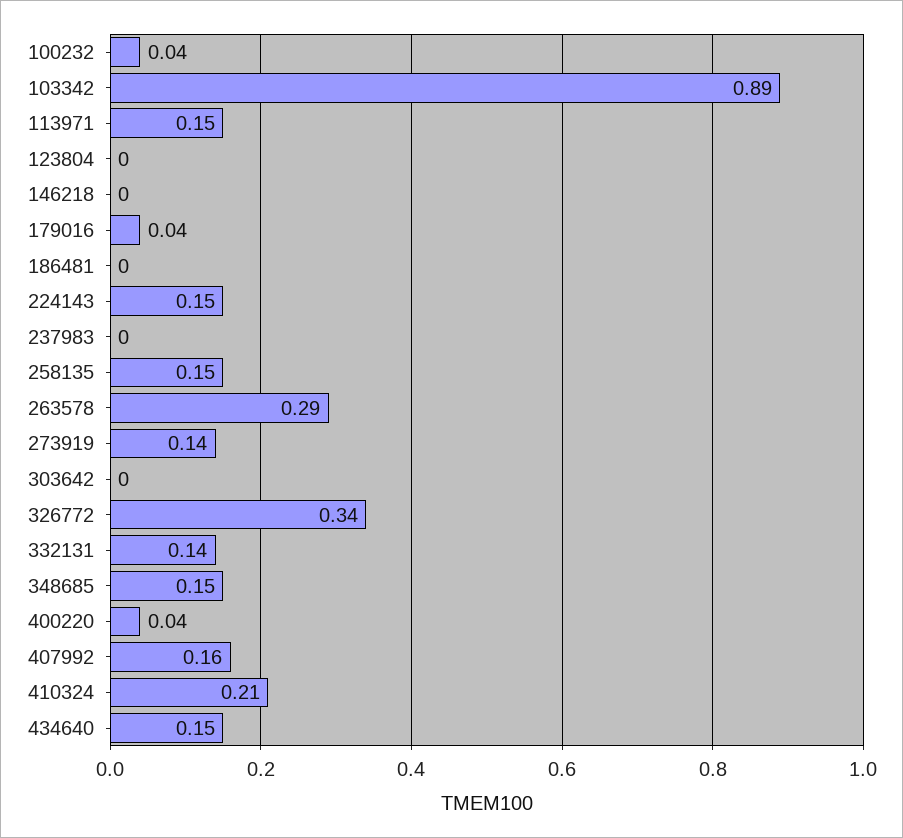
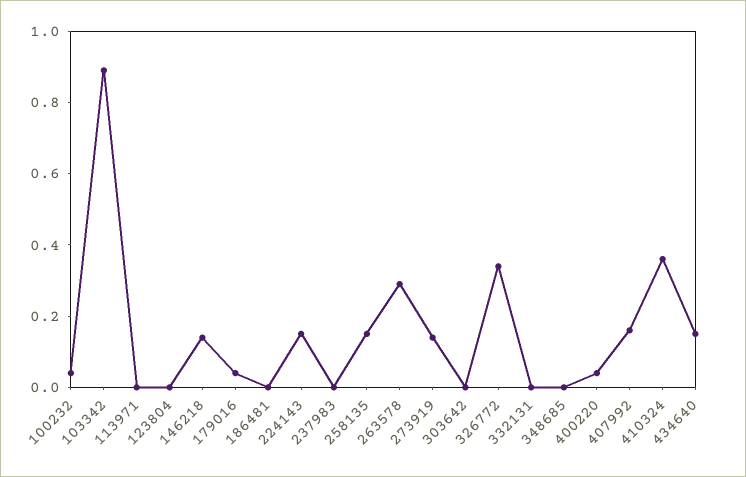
  {
    "100232": 0.04,
    "103342": 0.89,
-   "113971": 0.15,
+   "113971": 0,
    "123804": 0,
-   "146218": 0,
+   "146218": 0.15,
    "179016": 0.04,
    "186481": 0,
    "224143": 0.15,
    "237983": 0,
    "258135": 0.15,
    "263578": 0.29,
    "273919": 0.14,
    "303642": 0,
    "326772": 0.34,
-   "332131": 0.14,
+   "332131": 0,
-   "348685": 0.15,
+   "348685": 0,
    "400220": 0.04,
    "407992": 0.16,
-   "410324": 0.21,
+   "410324": 0.35,
    "434640": 0.15
  }

